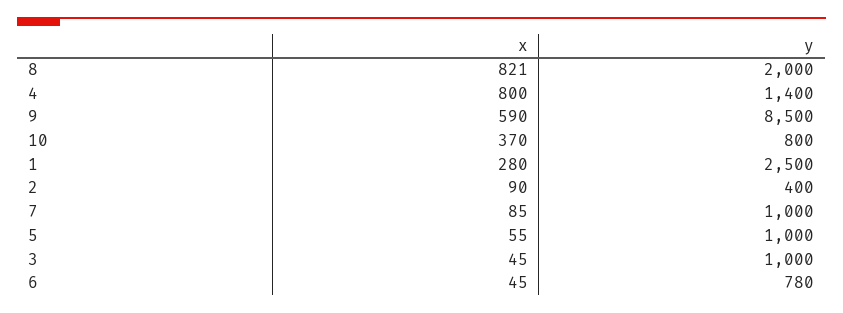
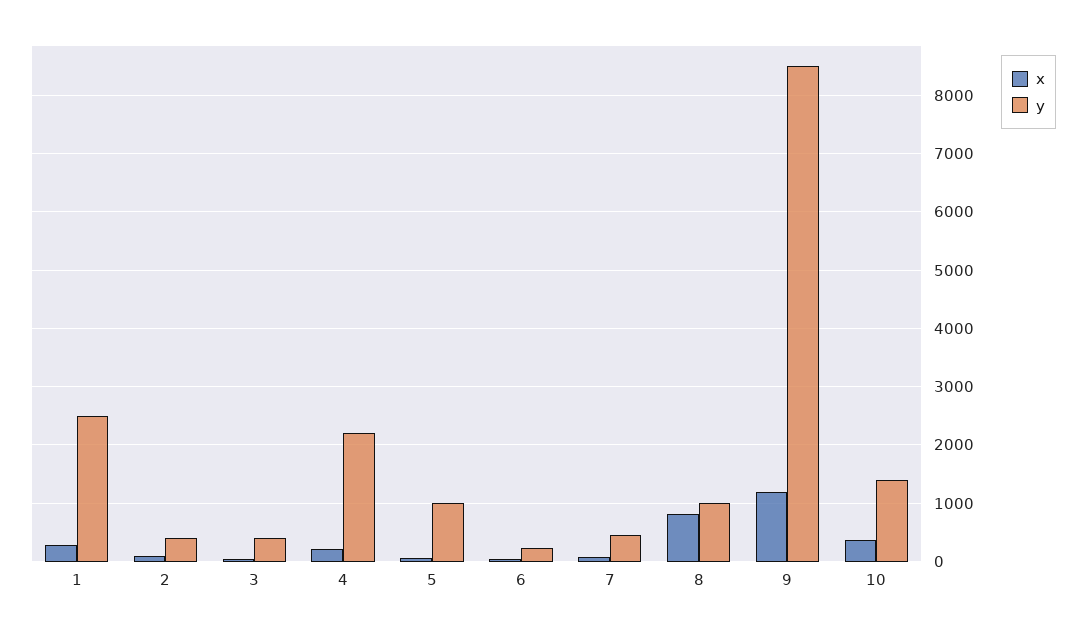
  {
    "x": {
      "8": 821,
-     "4": 800,
+     "4": 200,
-     "9": 590,
+     "9": 1200,
      "10": 370,
      "1": 280,
      "2": 90,
      "7": 85,
      "5": 55,
      "3": 45,
      "6": 45
    },
    "y": {
-     "8": 2000,
+     "8": 1000,
-     "4": 1400,
+     "4": 2200,
      "9": 8500,
-     "10": 800,
+     "10": 1400,
      "1": 2500,
      "2": 400,
-     "7": 1000,
+     "7": 400,
      "5": 1000,
-     "3": 1000,
+     "3": 400,
-     "6": 780
+     "6": 200
    }
  }

